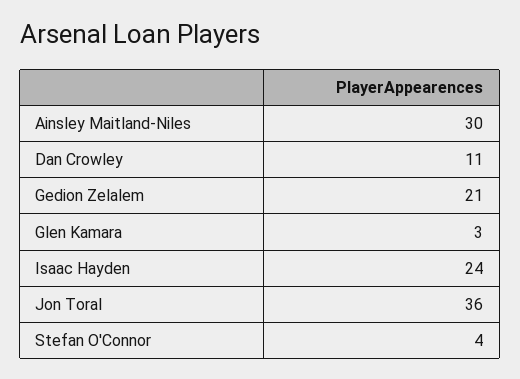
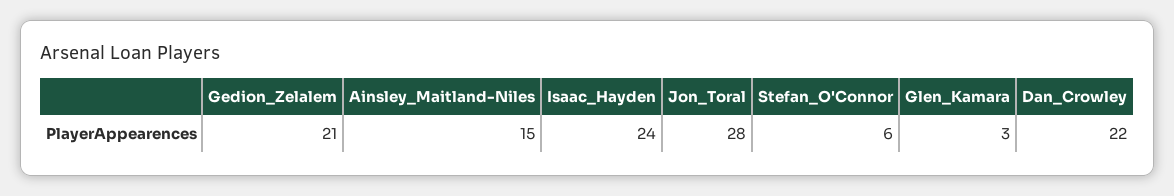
  {
-   "Ainsley Maitland-Niles": 30,
+   "Ainsley Maitland-Niles": 15,
-   "Dan Crowley": 11,
+   "Dan Crowley": 22,
    "Gedion Zelalem": 21,
    "Glen Kamara": 3,
    "Isaac Hayden": 24,
-   "Jon Toral": 36,
+   "Jon Toral": 28,
-   "Stefan O'Connor": 4
+   "Stefan O'Connor": 6
  }

